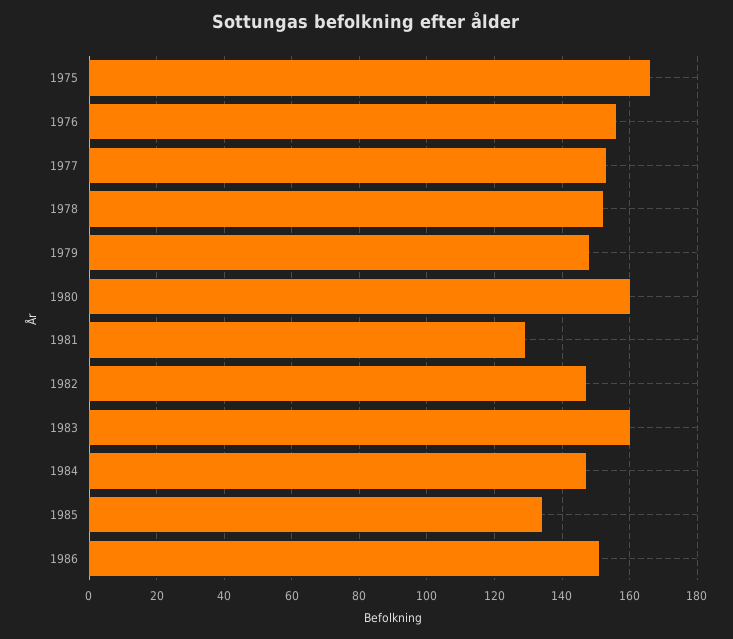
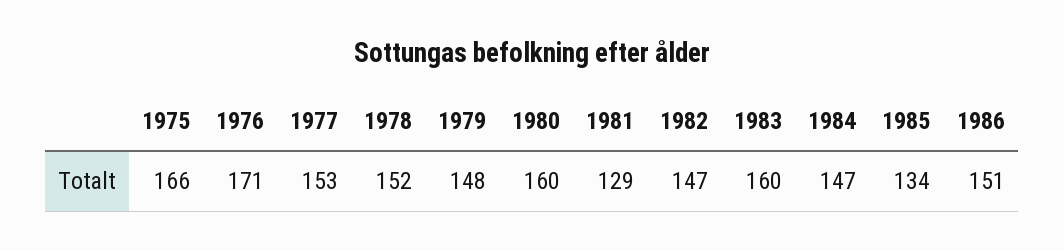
  {
    "1975": 166,
-   "1976": 155,
+   "1976": 171,
    "1977": 153,
    "1978": 152,
    "1979": 148,
    "1980": 160,
    "1981": 129,
    "1982": 147,
    "1983": 160,
    "1984": 147,
    "1985": 134,
    "1986": 151
  }

